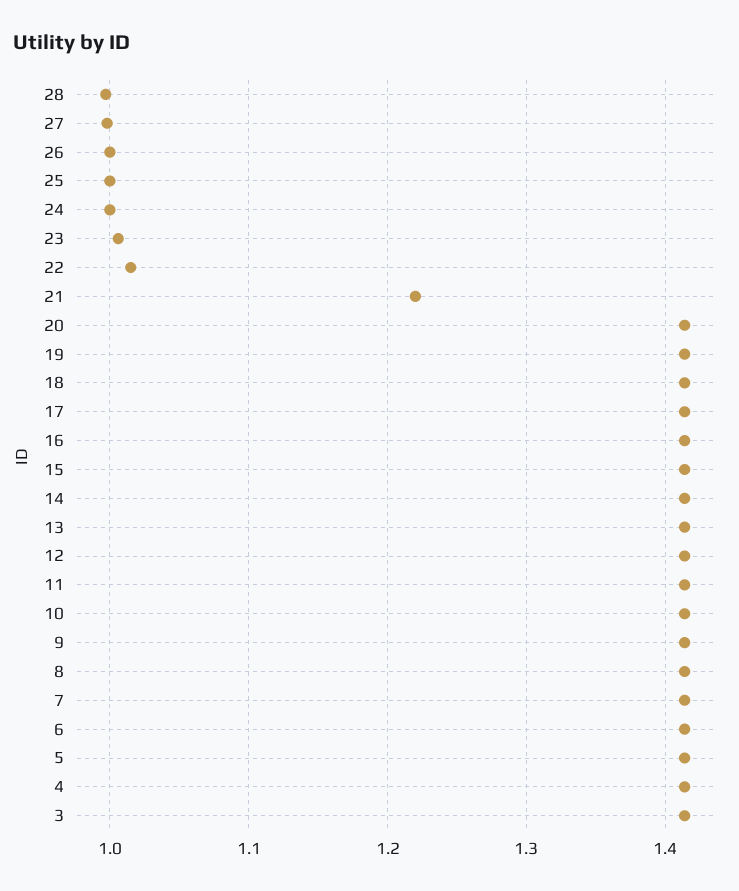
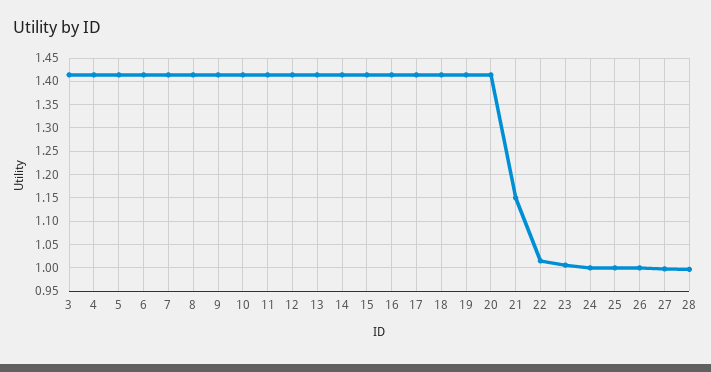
  {
    "28": 1,
    "27": 1,
    "26": 1,
    "25": 1,
    "24": 1,
    "23": 1.01,
    "22": 1.02,
-   "21": 1.22,
+   "21": 1.15,
    "20": 1.41,
    "19": 1.41,
    "18": 1.41,
    "17": 1.41,
    "16": 1.41,
    "15": 1.41,
    "14": 1.41,
    "13": 1.41,
    "12": 1.41,
    "11": 1.41,
    "10": 1.41,
    "9": 1.41,
    "8": 1.41,
    "7": 1.41,
    "6": 1.41,
    "5": 1.41,
    "4": 1.41,
    "3": 1.41
  }

